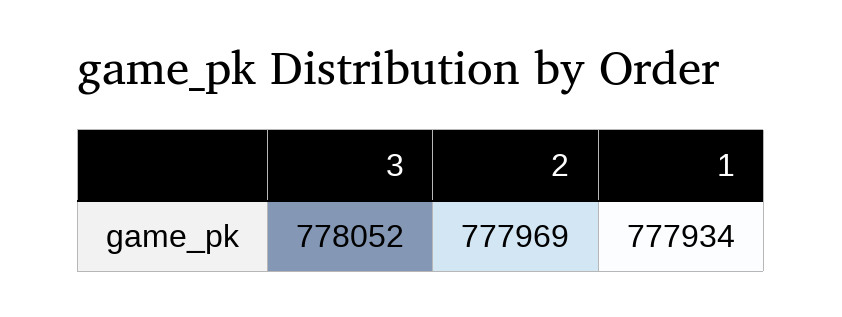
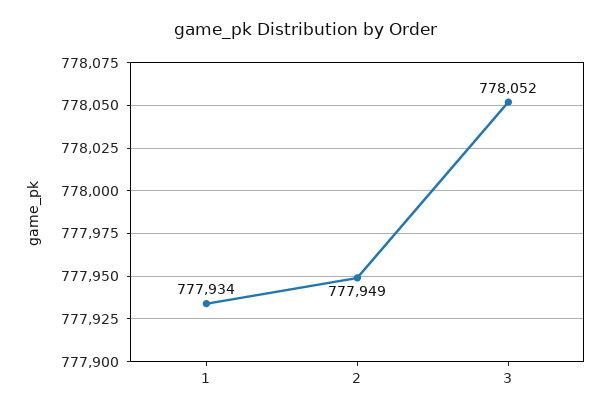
  {
    "3": 778052,
-   "2": 777969,
+   "2": 777949,
    "1": 777934
  }

